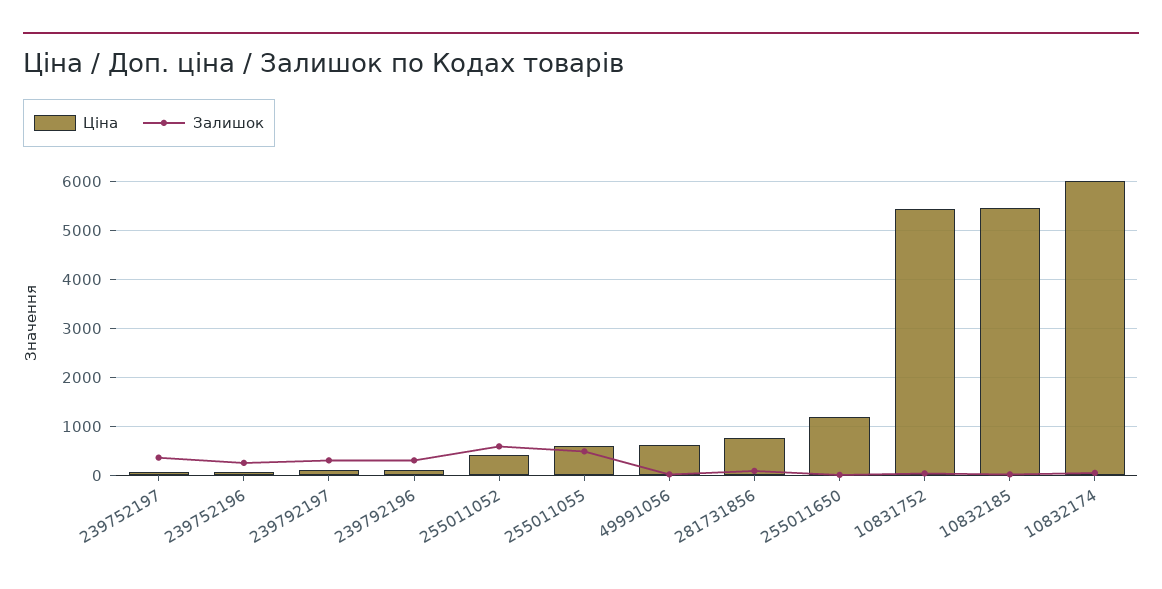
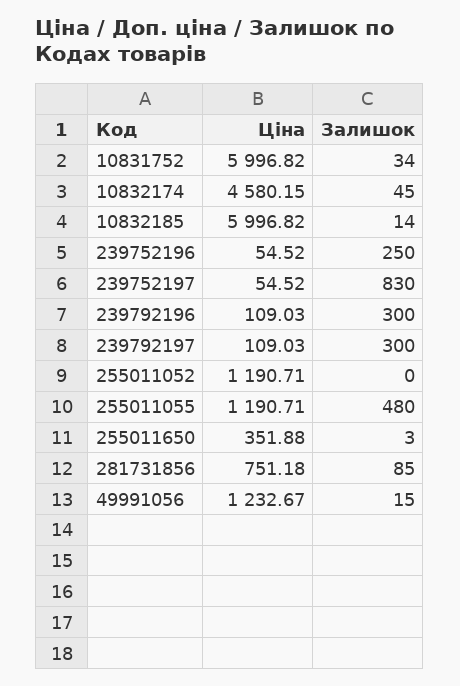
  {
    "Ціна": {
      "239752197": 54.52,
      "239752196": 54.52,
      "239792197": 109.03,
      "239792196": 109.03,
-     "255011052": 400,
+     "255011052": 1190.71,
-     "255011055": 600,
+     "255011055": 1190.71,
-     "49991056": 600,
+     "49991056": 1232.67,
      "281731856": 751.18,
-     "255011650": 1200,
+     "255011650": 351.88,
-     "10831752": 5400,
+     "10831752": 5996.82,
-     "10832185": 5400,
+     "10832185": 5996.82,
-     "10832174": 6000
+     "10832174": 4580.15
    },
    "Залишок": {
-     "239752197": 400,
+     "239752197": 830,
      "239752196": 250,
      "239792197": 300,
      "239792196": 300,
-     "255011052": 600,
+     "255011052": 0,
      "255011055": 480,
      "49991056": 15,
      "281731856": 85,
      "255011650": 3,
      "10831752": 34,
      "10832185": 14,
      "10832174": 45
    }
  }

